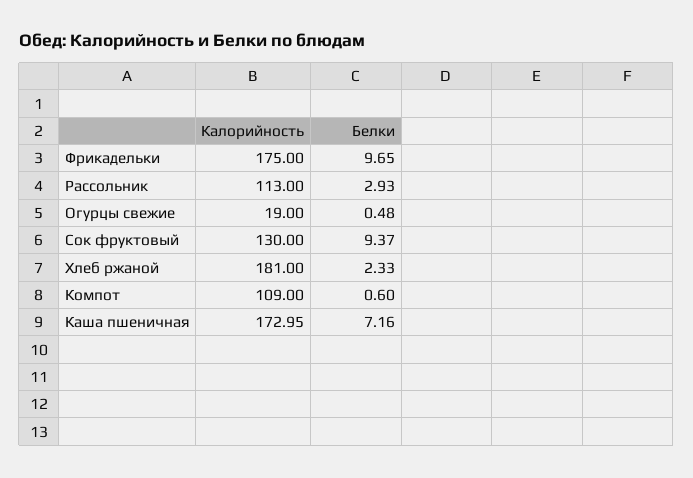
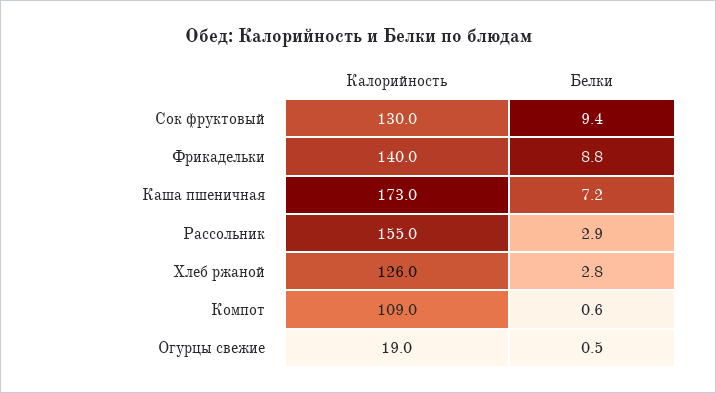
  {
    "Калорийность": {
-     "Фрикадельки": 175,
+     "Фрикадельки": 140,
-     "Рассольник": 113,
+     "Рассольник": 155,
      "Огурцы свежие": 19,
      "Сок фруктовый": 130,
-     "Хлеб ржаной": 181,
+     "Хлеб ржаной": 126,
      "Компот": 109,
      "Каша пшеничная": 172.95
    },
    "Белки": {
-     "Фрикадельки": 9.65,
+     "Фрикадельки": 8.8,
      "Рассольник": 2.93,
      "Огурцы свежие": 0.48,
      "Сок фруктовый": 9.37,
-     "Хлеб ржаной": 2.33,
+     "Хлеб ржаной": 2.8,
      "Компот": 0.6,
      "Каша пшеничная": 7.16
    }
  }

